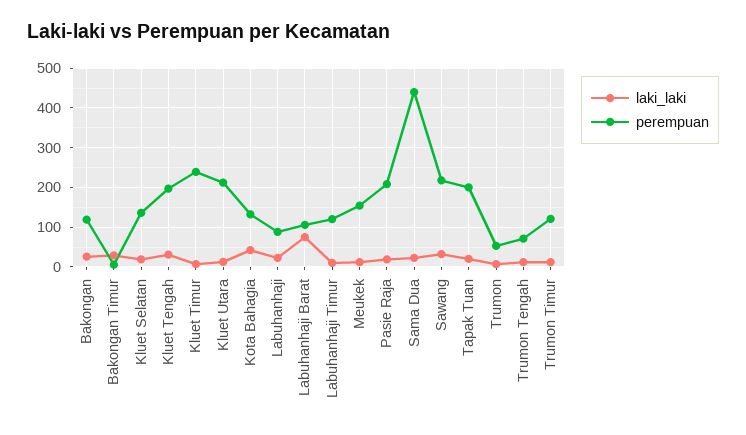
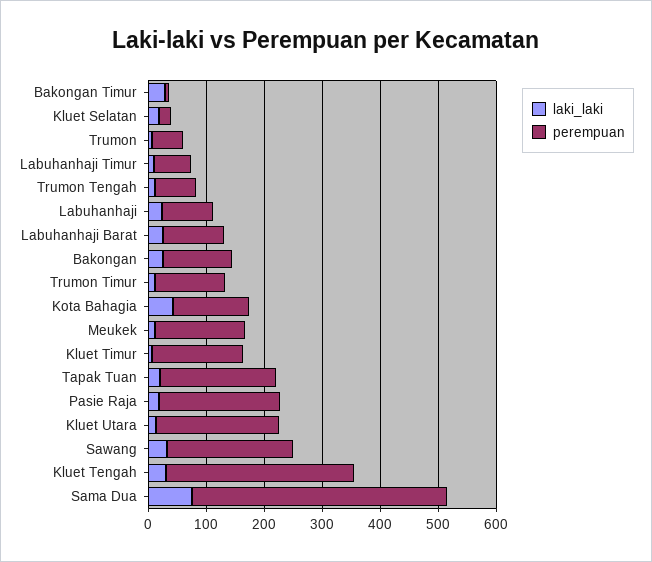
  {
    "laki_laki": {
      "Bakongan": 20,
      "Bakongan Timur": 20,
      "Kluet Selatan": 20,
      "Kluet Tengah": 40,
      "Kluet Timur": 0,
      "Kluet Utara": 20,
      "Kota Bahagia": 40,
      "Labuhanhaji": 20,
-     "Labuhanhaji Barat": 80,
+     "Labuhanhaji Barat": 20,
      "Labuhanhaji Timur": 20,
      "Meukek": 20,
      "Pasie Raja": 20,
-     "Sama Dua": 20,
+     "Sama Dua": 80,
      "Sawang": 40,
      "Tapak Tuan": 20,
      "Trumon": 0,
      "Trumon Tengah": 20,
      "Trumon Timur": 20
    },
    "perempuan": {
      "Bakongan": 120,
      "Bakongan Timur": 0,
-     "Kluet Selatan": 140,
+     "Kluet Selatan": 20,
-     "Kluet Tengah": 200,
+     "Kluet Tengah": 320,
-     "Kluet Timur": 240,
+     "Kluet Timur": 160,
      "Kluet Utara": 220,
      "Kota Bahagia": 140,
      "Labuhanhaji": 80,
      "Labuhanhaji Barat": 100,
-     "Labuhanhaji Timur": 120,
+     "Labuhanhaji Timur": 60,
      "Meukek": 160,
      "Pasie Raja": 200,
      "Sama Dua": 440,
      "Sawang": 220,
      "Tapak Tuan": 200,
      "Trumon": 60,
      "Trumon Tengah": 80,
      "Trumon Timur": 120
    }
  }

